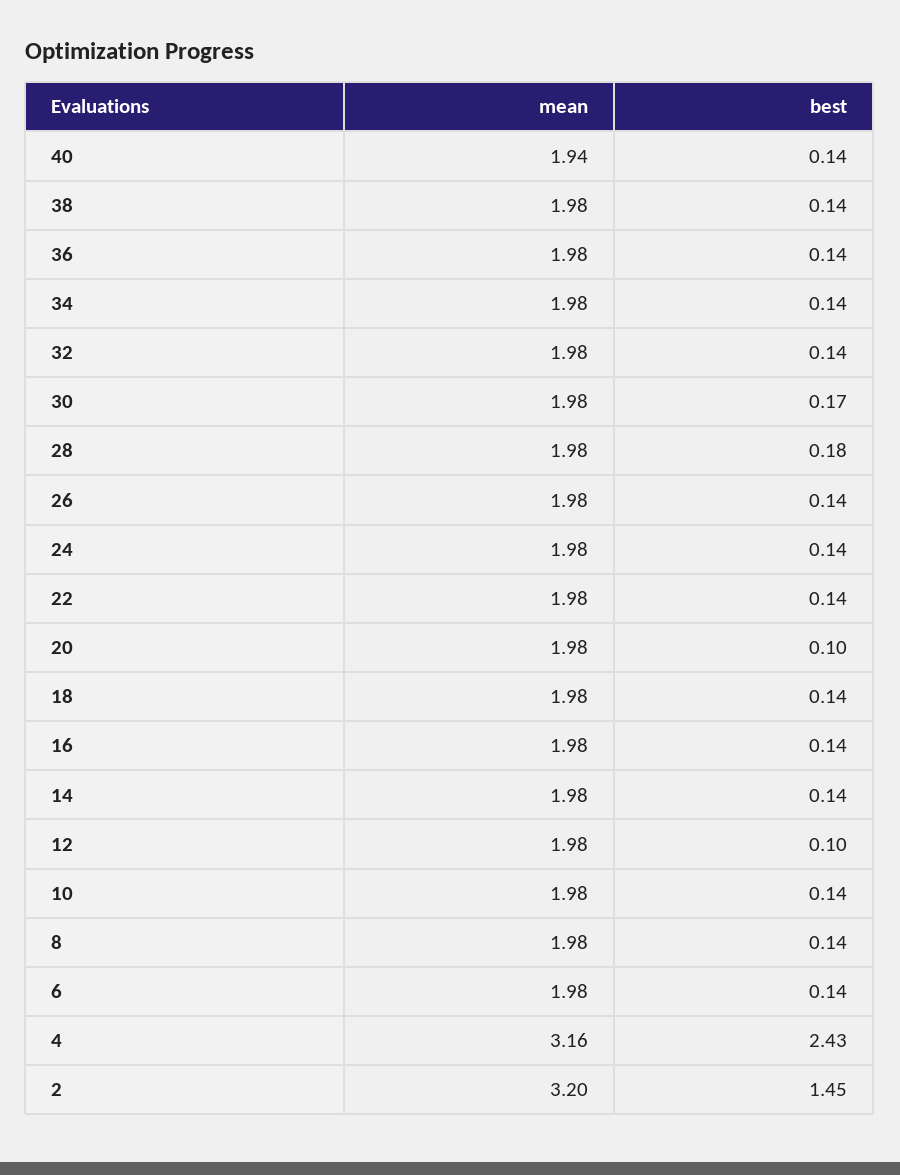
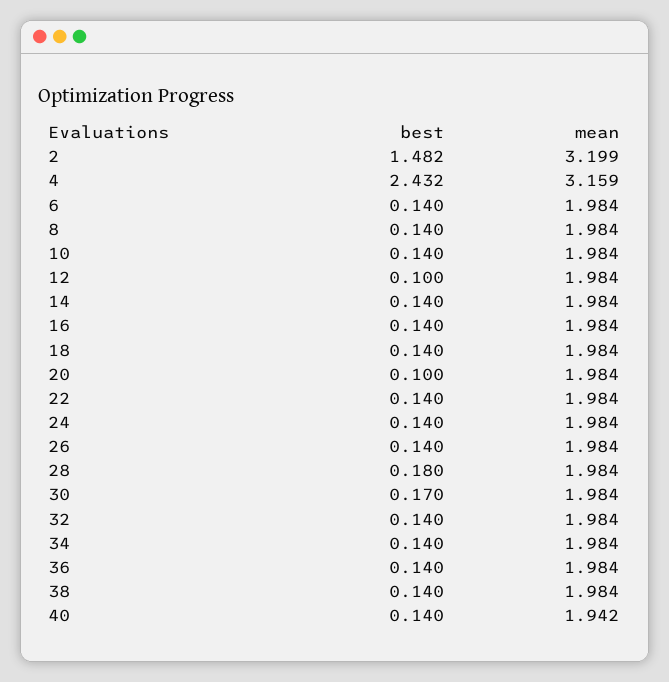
  {
    "mean": {
      "40": 1.942,
      "38": 1.984,
      "36": 1.984,
      "34": 1.984,
      "32": 1.984,
      "30": 1.984,
      "28": 1.984,
      "26": 1.984,
      "24": 1.984,
      "22": 1.984,
      "20": 1.984,
      "18": 1.984,
      "16": 1.984,
      "14": 1.984,
      "12": 1.984,
      "10": 1.984,
      "8": 1.984,
      "6": 1.984,
      "4": 3.159,
      "2": 3.199
    },
    "best": {
      "40": 0.14,
      "38": 0.14,
      "36": 0.14,
      "34": 0.14,
      "32": 0.14,
      "30": 0.17,
      "28": 0.18,
      "26": 0.14,
      "24": 0.14,
      "22": 0.14,
      "20": 0.1,
      "18": 0.14,
      "16": 0.14,
      "14": 0.14,
      "12": 0.1,
      "10": 0.14,
      "8": 0.14,
      "6": 0.14,
      "4": 2.432,
-     "2": 1.45
+     "2": 1.482
    }
  }

